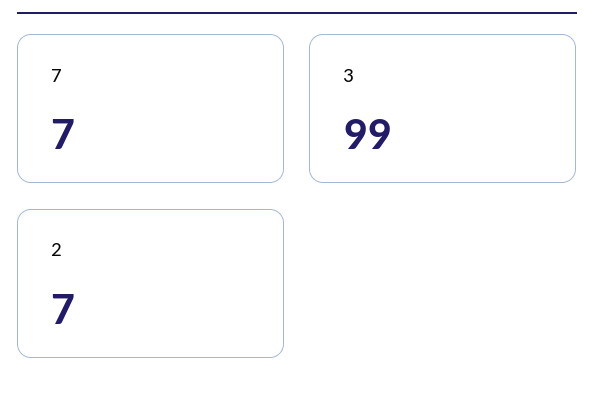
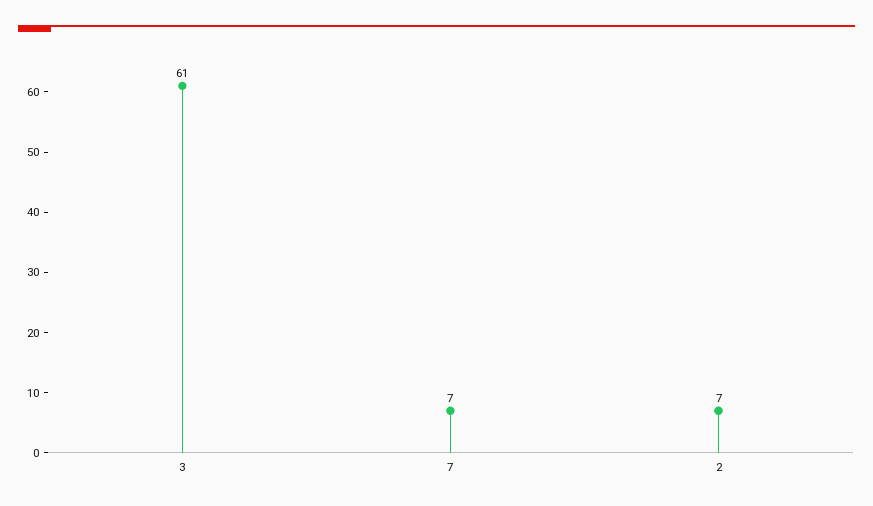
  {
    "7": 7,
-   "3": 99,
+   "3": 61,
    "2": 7
  }

